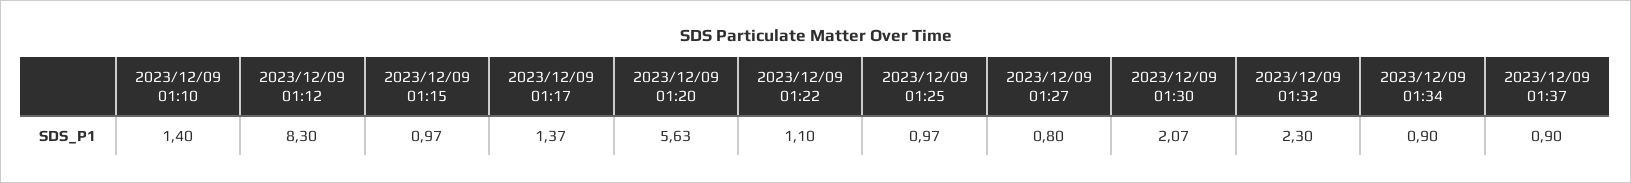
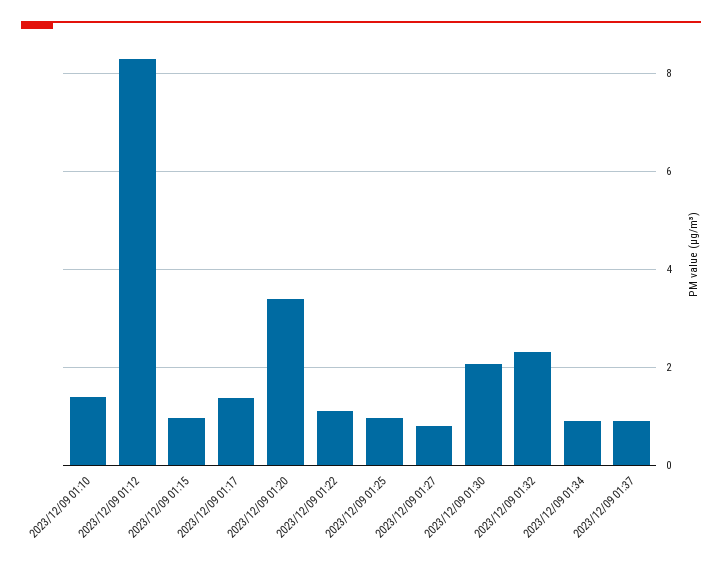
  {
    "2023/12/09 01:10": 1.4,
    "2023/12/09 01:12": 8.3,
    "2023/12/09 01:15": 0.97,
    "2023/12/09 01:17": 1.37,
-   "2023/12/09 01:20": 5.63,
+   "2023/12/09 01:20": 3.4,
    "2023/12/09 01:22": 1.1,
    "2023/12/09 01:25": 0.97,
    "2023/12/09 01:27": 0.8,
    "2023/12/09 01:30": 2.07,
    "2023/12/09 01:32": 2.3,
    "2023/12/09 01:34": 0.9,
    "2023/12/09 01:37": 0.9
  }

